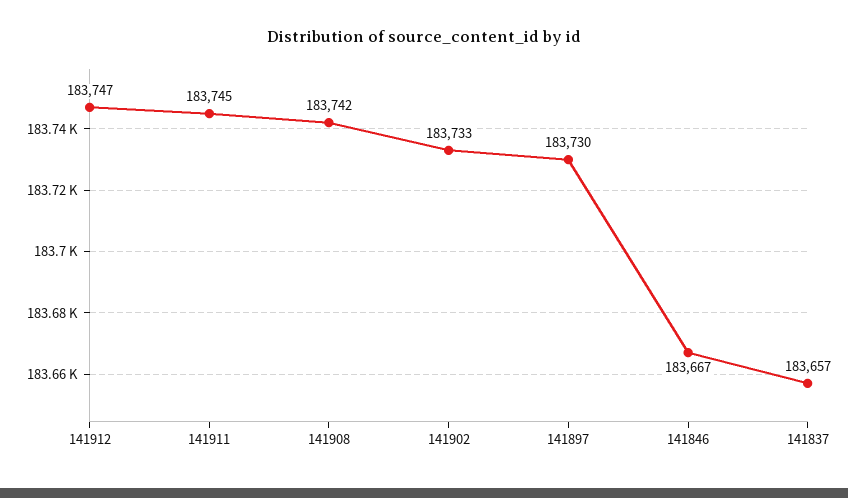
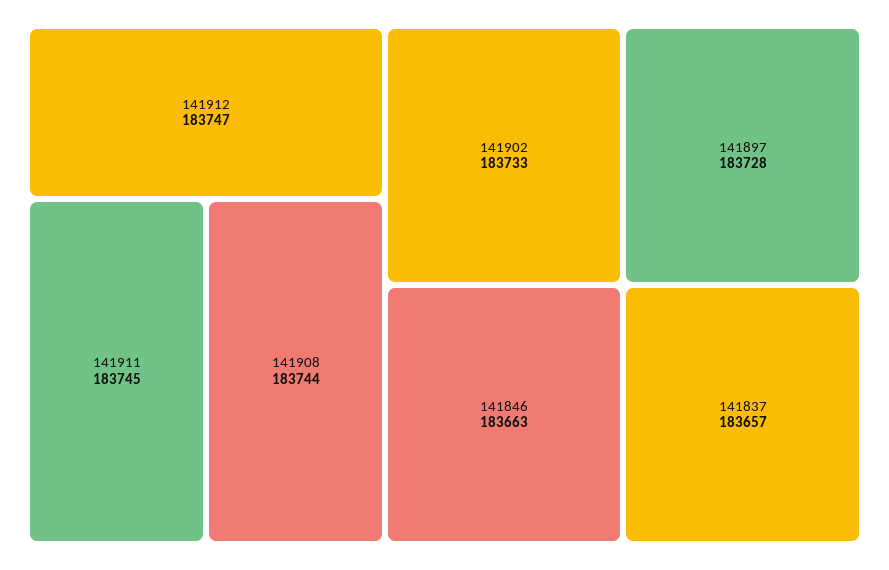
  {
    "141912": 183747,
    "141911": 183745,
-   "141908": 183742,
+   "141908": 183744,
    "141902": 183733,
-   "141897": 183730,
+   "141897": 183728,
-   "141846": 183667,
+   "141846": 183663,
    "141837": 183657
  }

